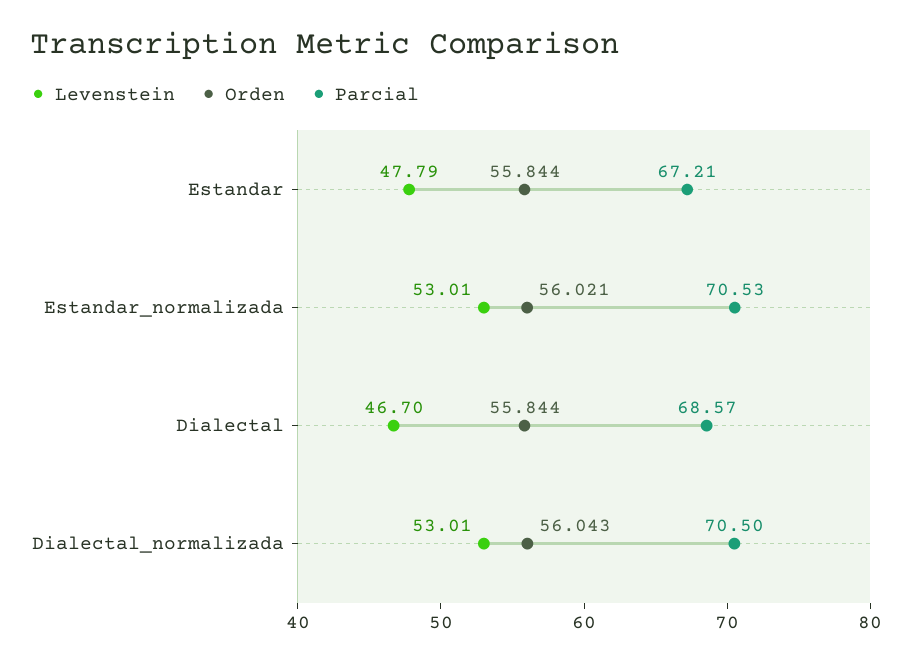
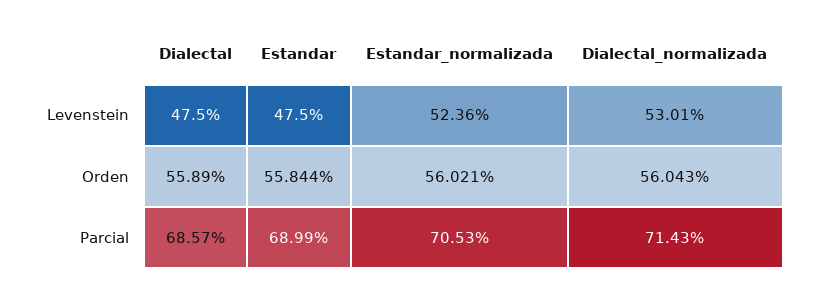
  {
    "Levenstein": {
-     "Estandar": 47.79,
+     "Estandar": 47.5,
-     "Estandar_normalizada": 53.01,
+     "Estandar_normalizada": 52.36,
-     "Dialectal": 46.7,
+     "Dialectal": 47.5,
      "Dialectal_normalizada": 53.01
    },
    "Orden": {
      "Estandar": 55.844,
      "Estandar_normalizada": 56.021,
-     "Dialectal": 55.844,
+     "Dialectal": 55.89,
      "Dialectal_normalizada": 56.043
    },
    "Parcial": {
-     "Estandar": 67.21,
+     "Estandar": 68.99,
      "Estandar_normalizada": 70.53,
      "Dialectal": 68.57,
-     "Dialectal_normalizada": 70.5
+     "Dialectal_normalizada": 71.43
    }
  }

